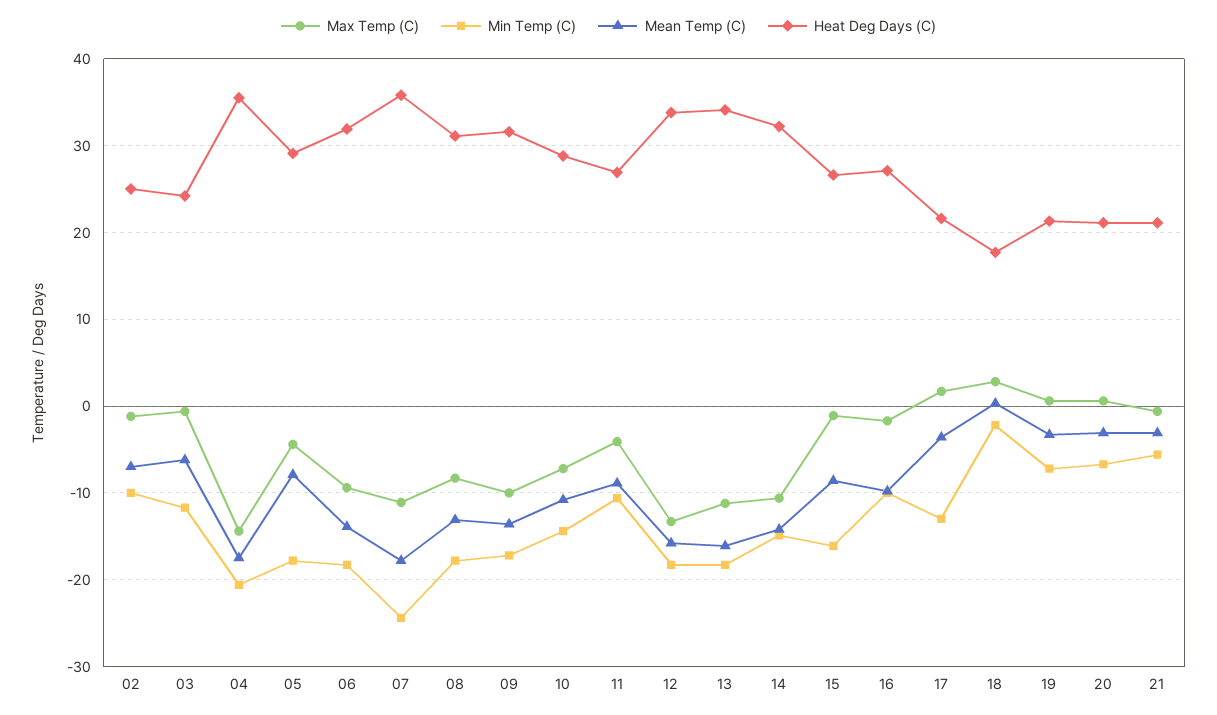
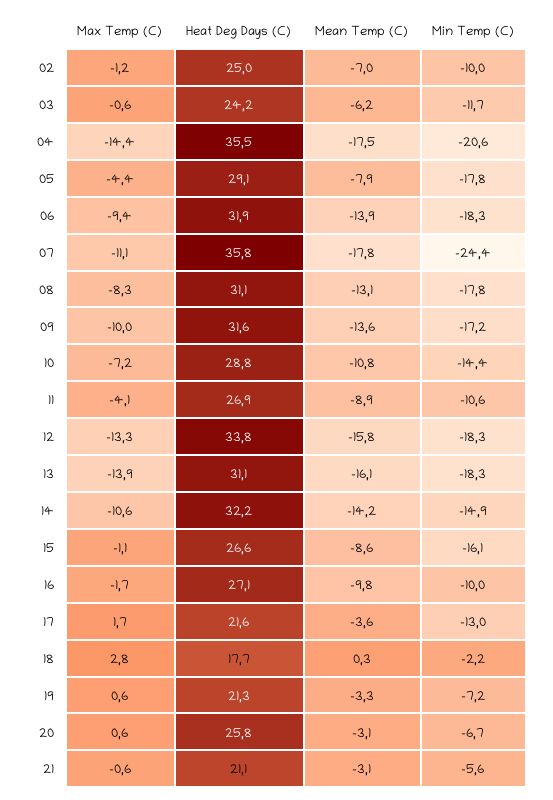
  {
    "Max Temp (C)": {
      "02": -1.2,
      "03": -0.6,
      "04": -14.4,
      "05": -4.4,
      "06": -9.4,
      "07": -11.1,
      "08": -8.3,
      "09": -10,
      "10": -7.2,
      "11": -4.1,
      "12": -13.3,
-     "13": -11,
+     "13": -13.9,
      "14": -10.6,
      "15": -1.1,
      "16": -1.7,
      "17": 1.7,
      "18": 2.8,
      "19": 0.6,
      "20": 0.6,
      "21": -0.6
    },
    "Min Temp (C)": {
      "02": -10,
      "03": -11.7,
      "04": -20.6,
      "05": -17.8,
      "06": -18.3,
      "07": -24.4,
      "08": -17.8,
      "09": -17.2,
      "10": -14.4,
      "11": -10.6,
      "12": -18.3,
      "13": -18.3,
      "14": -14.9,
      "15": -16.1,
      "16": -10,
      "17": -13,
      "18": -2.2,
      "19": -7.2,
      "20": -6.7,
      "21": -5.6
    },
    "Mean Temp (C)": {
      "02": -7,
      "03": -6.2,
      "04": -17.5,
      "05": -7.9,
      "06": -13.9,
      "07": -17.8,
      "08": -13.1,
      "09": -13.6,
      "10": -10.8,
      "11": -8.9,
      "12": -15.8,
      "13": -16.1,
      "14": -14.2,
      "15": -8.6,
      "16": -9.8,
      "17": -3.6,
      "18": 0.3,
      "19": -3.3,
      "20": -3.1,
      "21": -3.1
    },
    "Heat Deg Days (C)": {
      "02": 25,
      "03": 24.2,
      "04": 35.5,
      "05": 29.1,
      "06": 31.9,
      "07": 35.8,
      "08": 31.1,
      "09": 31.6,
      "10": 28.8,
      "11": 26.9,
      "12": 33.8,
-     "13": 34,
+     "13": 31.1,
      "14": 32.2,
      "15": 26.6,
      "16": 27.1,
      "17": 21.6,
      "18": 17.7,
      "19": 21.3,
-     "20": 21,
+     "20": 25.8,
      "21": 21.1
    }
  }

